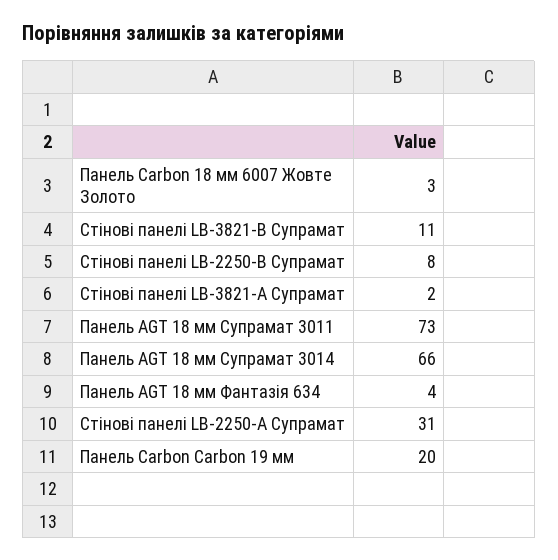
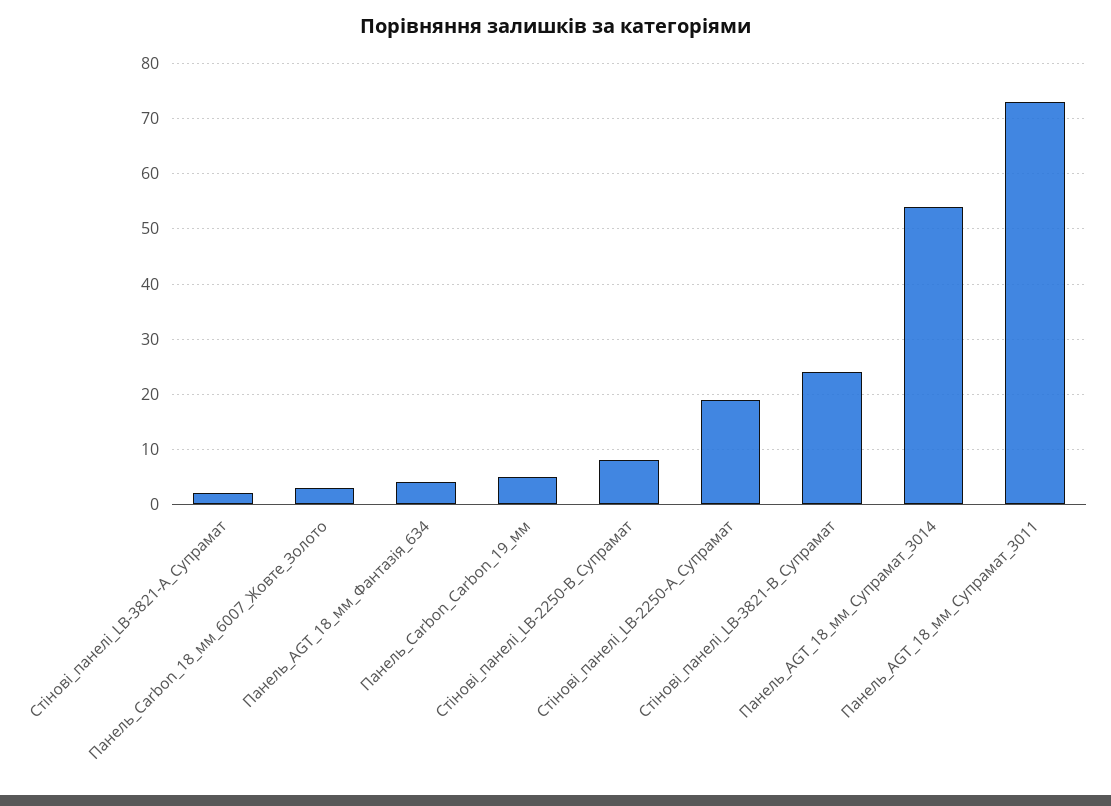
  {
    "Панель Carbon 18 мм 6007 Жовте Золото": 3,
-   "Стінові панелі LB-3821-В Супрамат": 11,
+   "Стінові панелі LB-3821-В Супрамат": 25,
    "Стінові панелі LB-2250-В Супрамат": 8,
    "Стінові панелі LB-3821-А Супрамат": 2,
    "Панель AGT 18 мм Супрамат 3011": 73,
-   "Панель AGT 18 мм Супрамат 3014": 66,
+   "Панель AGT 18 мм Супрамат 3014": 55,
    "Панель AGT 18 мм Фантазія 634": 4,
-   "Стінові панелі LB-2250-А Супрамат": 31,
+   "Стінові панелі LB-2250-А Супрамат": 20,
-   "Панель Carbon Carbon 19 мм": 20
+   "Панель Carbon Carbon 19 мм": 5
  }

